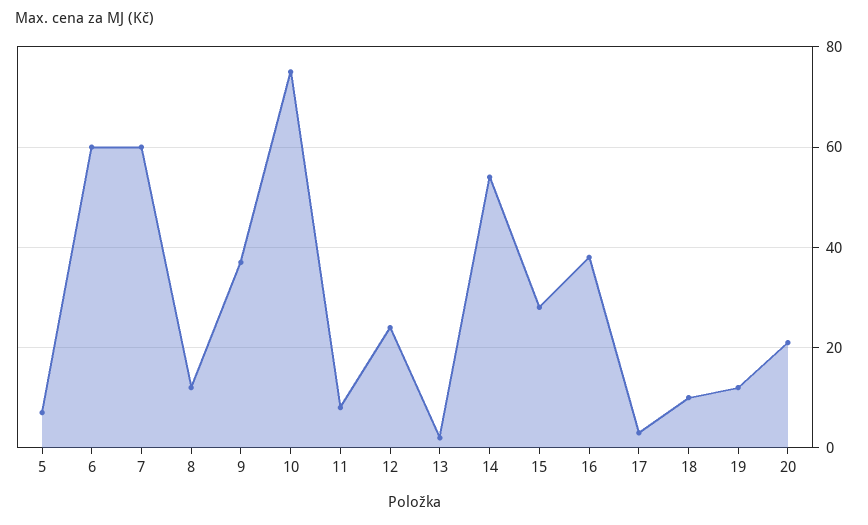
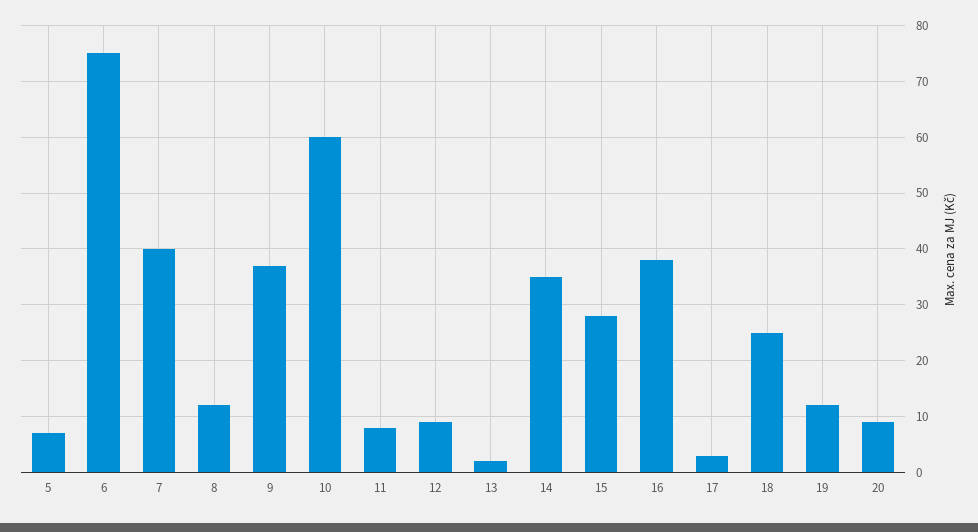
  {
    "5": 5,
-   "6": 60,
+   "6": 75,
-   "7": 60,
+   "7": 40,
    "8": 10,
    "9": 35,
-   "10": 75,
+   "10": 60,
    "11": 10,
-   "12": 25,
+   "12": 10,
    "13": 0,
-   "14": 55,
+   "14": 35,
    "15": 30,
    "16": 40,
    "17": 5,
-   "18": 10,
+   "18": 25,
    "19": 10,
-   "20": 20
+   "20": 10
  }

